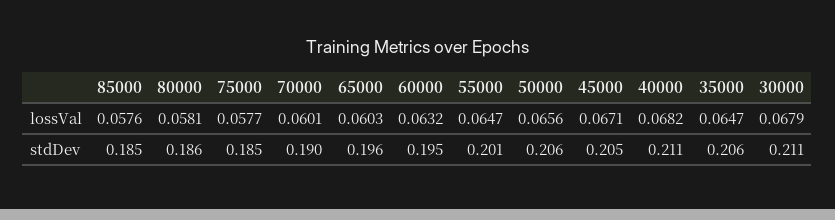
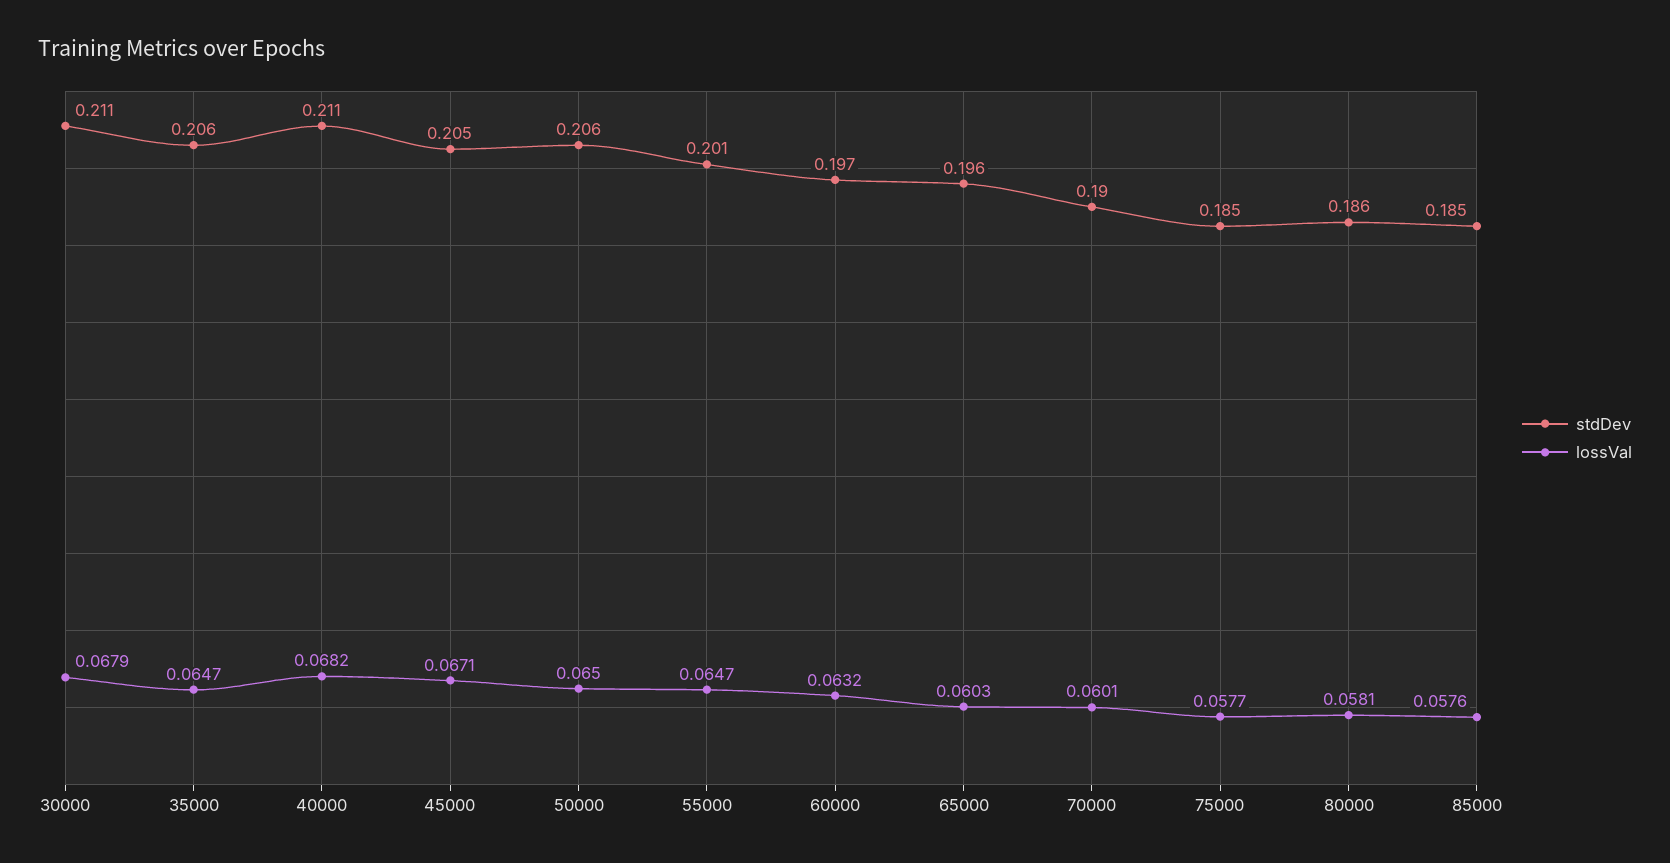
  {
    "lossVal": {
      "85000": 0.0576,
      "80000": 0.0581,
      "75000": 0.0577,
      "70000": 0.0601,
      "65000": 0.0603,
      "60000": 0.0632,
      "55000": 0.0647,
-     "50000": 0.0656,
+     "50000": 0.065,
      "45000": 0.0671,
      "40000": 0.0682,
      "35000": 0.0647,
      "30000": 0.0679
    },
    "stdDev": {
      "85000": 0.185,
      "80000": 0.186,
      "75000": 0.185,
      "70000": 0.19,
      "65000": 0.196,
-     "60000": 0.195,
+     "60000": 0.197,
      "55000": 0.201,
      "50000": 0.206,
      "45000": 0.205,
      "40000": 0.211,
      "35000": 0.206,
      "30000": 0.211
    }
  }

